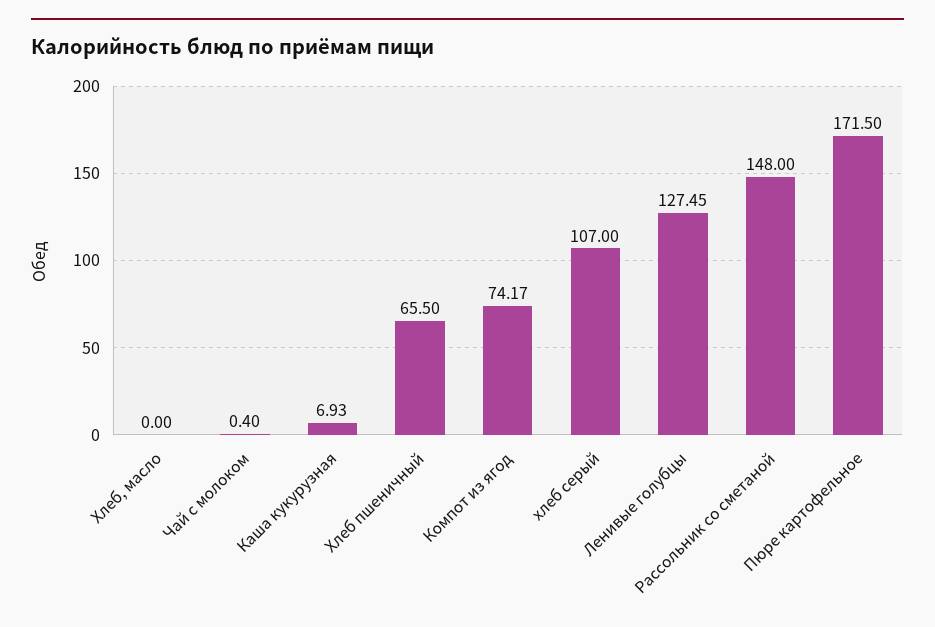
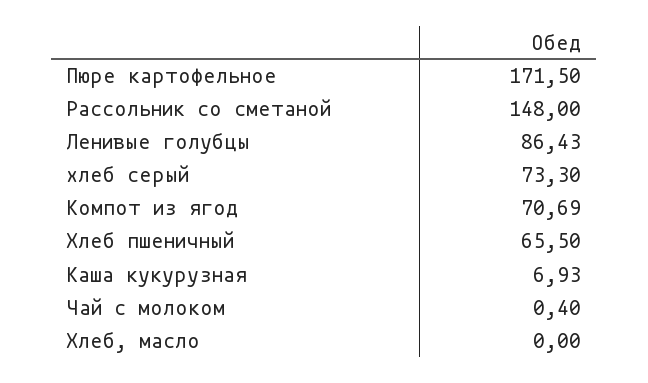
  {
    "Хлеб, масло": 0,
    "Чай с молоком": 0.4,
    "Каша кукурузная": 6.93,
    "Хлеб пшеничный": 65.5,
-   "Компот из ягод": 74.17,
+   "Компот из ягод": 70.69,
-   "хлеб серый": 107,
+   "хлеб серый": 73.3,
-   "Ленивые голубцы": 127.45,
+   "Ленивые голубцы": 86.43,
    "Рассольник со сметаной": 148,
    "Пюре картофельное": 171.5
  }

